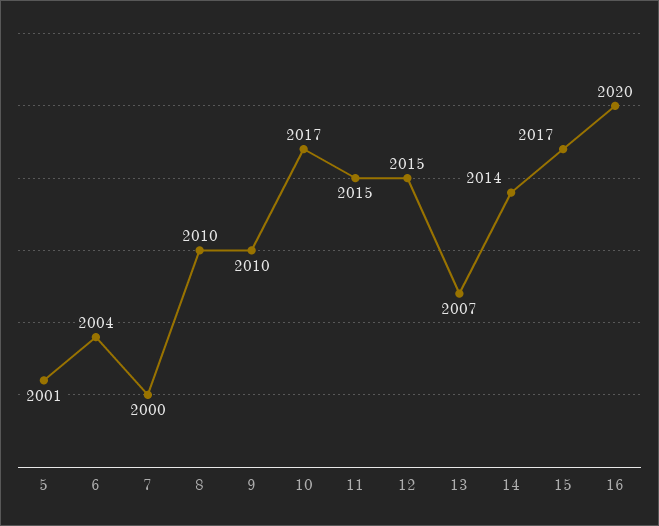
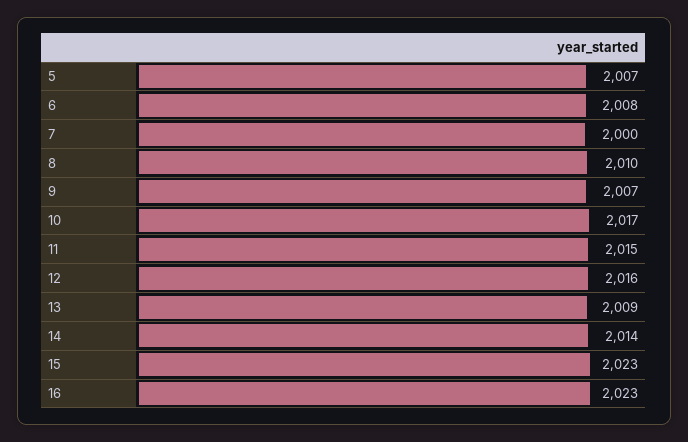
  {
-   "5": 2001,
+   "5": 2007,
-   "6": 2004,
+   "6": 2008,
    "7": 2000,
    "8": 2010,
-   "9": 2010,
+   "9": 2007,
    "10": 2017,
    "11": 2015,
-   "12": 2015,
+   "12": 2016,
-   "13": 2007,
+   "13": 2009,
    "14": 2014,
-   "15": 2017,
+   "15": 2023,
-   "16": 2020
+   "16": 2023
  }

